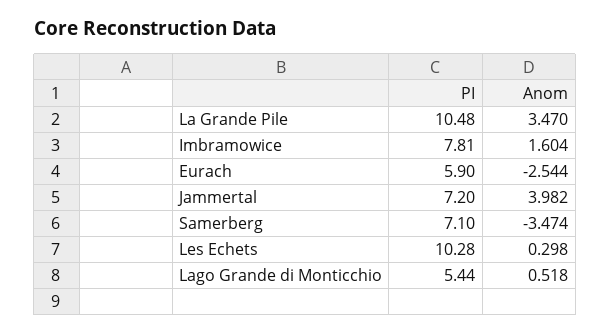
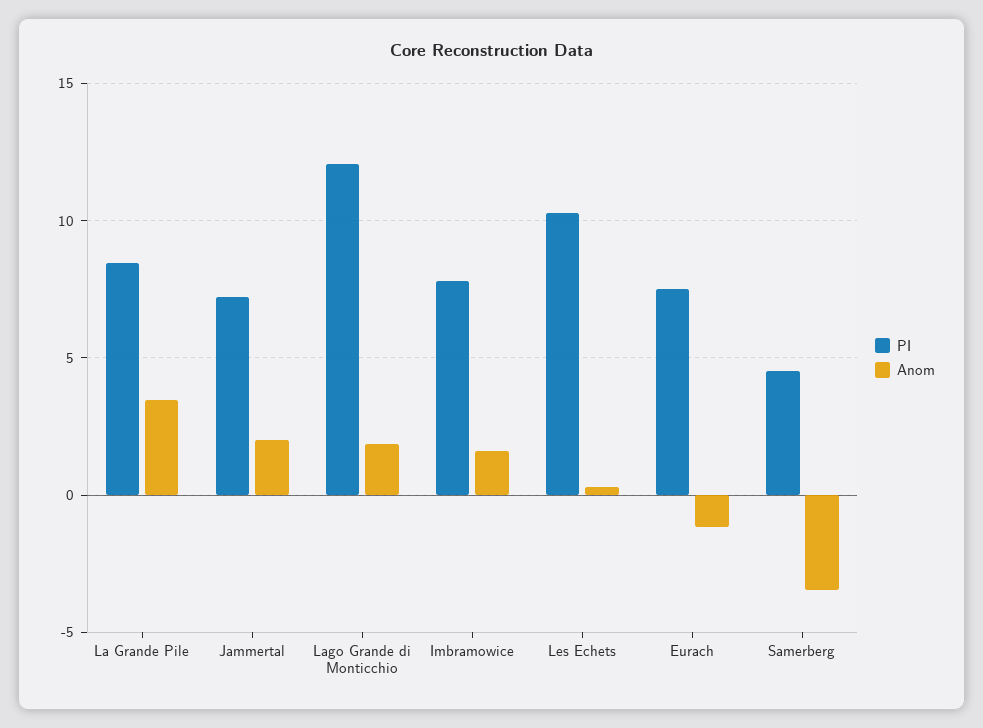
  {
    "PI": {
-     "La Grande Pile": 10.48,
+     "La Grande Pile": 8.5,
      "Imbramowice": 7.81,
-     "Eurach": 5.9,
+     "Eurach": 7.5,
      "Jammertal": 7.2,
-     "Samerberg": 7.1,
+     "Samerberg": 4.5,
      "Les Echets": 10.28,
-     "Lago Grande di Monticchio": 5.44
+     "Lago Grande di Monticchio": 12
    },
    "Anom": {
      "La Grande Pile": 3.47,
      "Imbramowice": 1.604,
-     "Eurach": -2.544,
+     "Eurach": -1,
-     "Jammertal": 3.982,
+     "Jammertal": 2,
      "Samerberg": -3.474,
      "Les Echets": 0.298,
-     "Lago Grande di Monticchio": 0.518
+     "Lago Grande di Monticchio": 2
    }
  }

